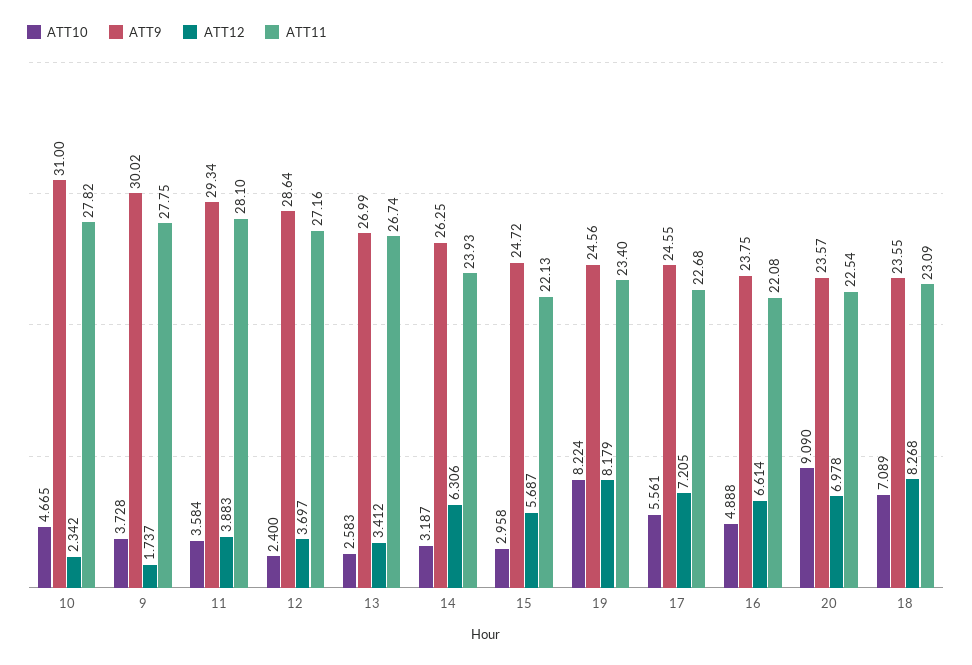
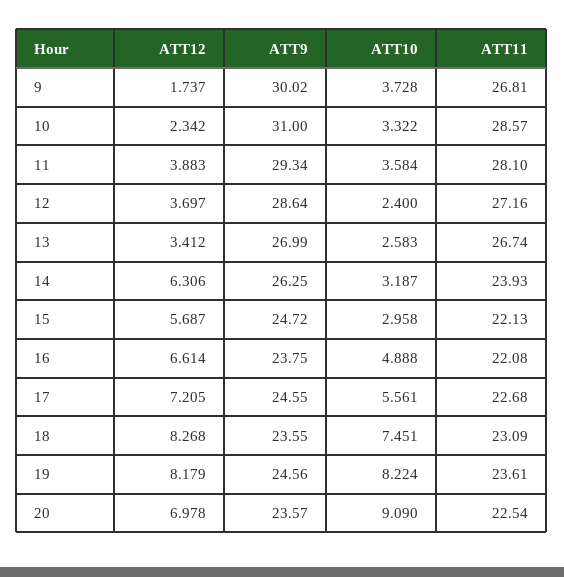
  {
    "ATT10": {
-     "10": 4.665,
+     "10": 3.322,
      "9": 3.728,
      "11": 3.584,
      "12": 2.4,
      "13": 2.583,
      "14": 3.187,
      "15": 2.958,
      "19": 8.224,
      "17": 5.561,
      "16": 4.888,
      "20": 9.09,
-     "18": 7.089
+     "18": 7.451
    },
    "ATT9": {
      "10": 31,
      "9": 30.02,
      "11": 29.34,
      "12": 28.64,
      "13": 26.99,
      "14": 26.25,
      "15": 24.72,
      "19": 24.56,
      "17": 24.55,
      "16": 23.75,
      "20": 23.57,
      "18": 23.55
    },
    "ATT12": {
      "10": 2.342,
      "9": 1.737,
      "11": 3.883,
      "12": 3.697,
      "13": 3.412,
      "14": 6.306,
      "15": 5.687,
      "19": 8.179,
      "17": 7.205,
      "16": 6.614,
      "20": 6.978,
      "18": 8.268
    },
    "ATT11": {
-     "10": 27.82,
+     "10": 28.57,
-     "9": 27.75,
+     "9": 26.81,
      "11": 28.1,
      "12": 27.16,
      "13": 26.74,
      "14": 23.93,
      "15": 22.13,
-     "19": 23.4,
+     "19": 23.61,
      "17": 22.68,
      "16": 22.08,
      "20": 22.54,
      "18": 23.09
    }
  }

